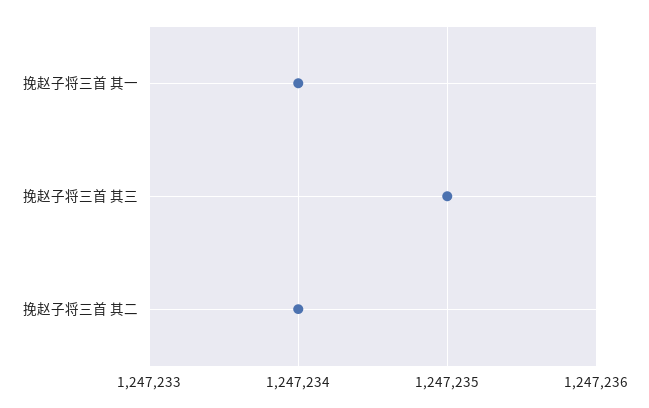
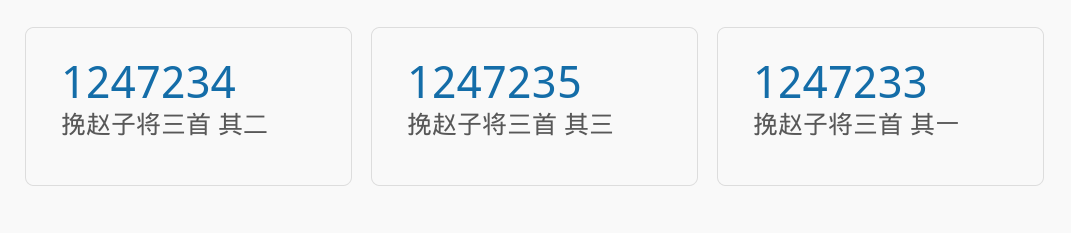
  {
-   "挽赵子将三首 其一": 1247234,
+   "挽赵子将三首 其一": 1247233,
    "挽赵子将三首 其三": 1247235,
    "挽赵子将三首 其二": 1247234
  }

